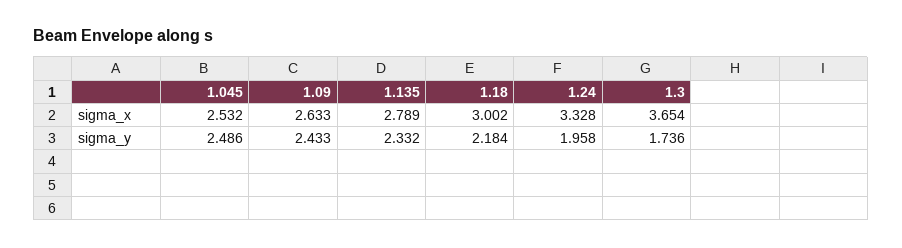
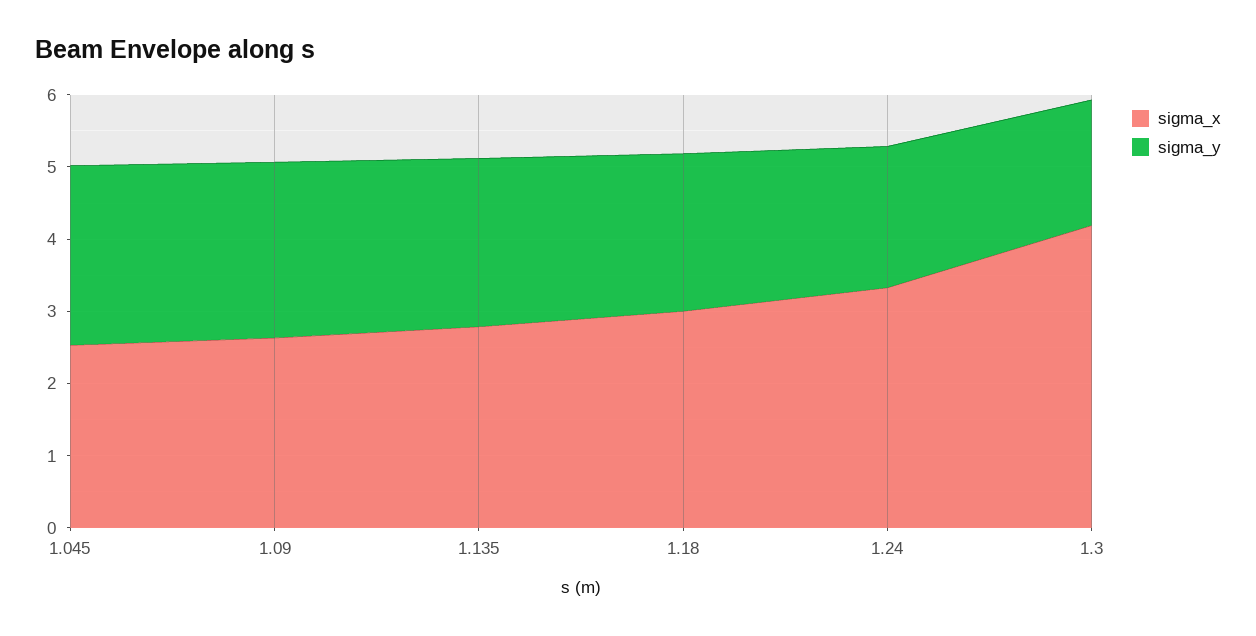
  {
    "sigma_x": {
      "1.045": 2.532,
      "1.09": 2.633,
      "1.135": 2.789,
      "1.18": 3.002,
      "1.24": 3.328,
-     "1.3": 3.654
+     "1.3": 4.2
    },
    "sigma_y": {
      "1.045": 2.486,
      "1.09": 2.433,
      "1.135": 2.332,
      "1.18": 2.184,
      "1.24": 1.958,
      "1.3": 1.736
    }
  }

